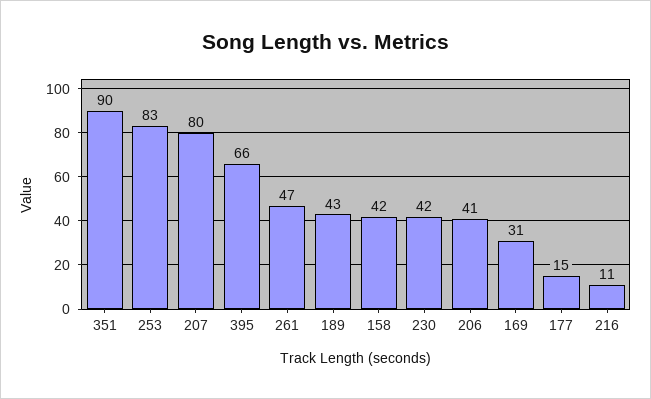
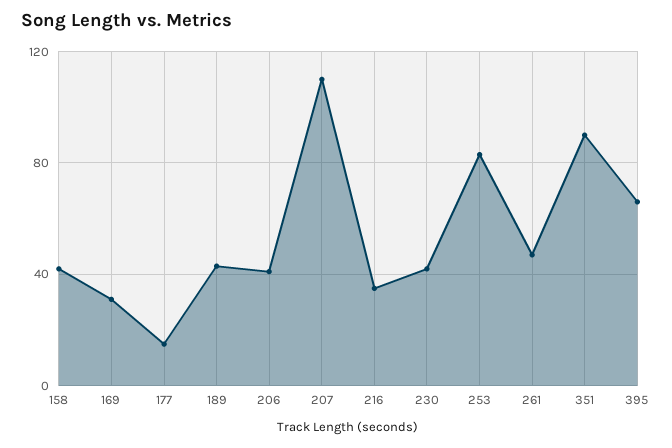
  {
    "351": 90,
    "253": 83,
-   "207": 80,
+   "207": 110,
    "395": 66,
    "261": 47,
    "189": 43,
    "158": 42,
    "230": 42,
    "206": 41,
    "169": 31,
    "177": 15,
-   "216": 11
+   "216": 35
  }

